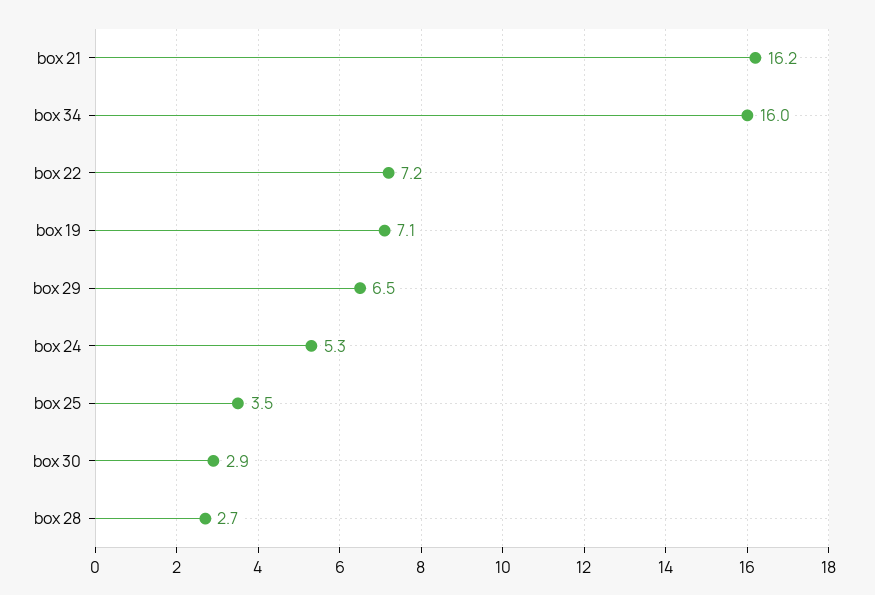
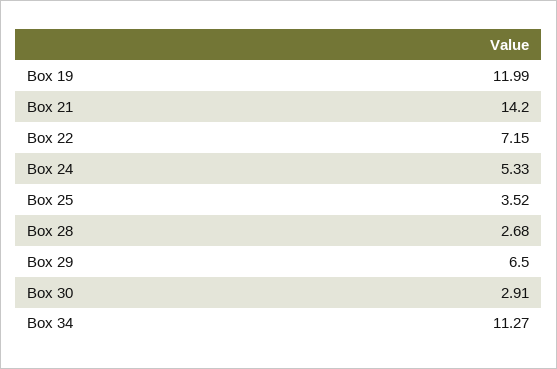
  {
-   "box 21": 16.2,
+   "box 21": 14.2,
-   "box 34": 16,
+   "box 34": 11.27,
    "box 22": 7.15,
-   "box 19": 7.1,
+   "box 19": 11.99,
    "box 29": 6.5,
    "box 24": 5.33,
    "box 25": 3.52,
    "box 30": 2.91,
    "box 28": 2.68
  }

